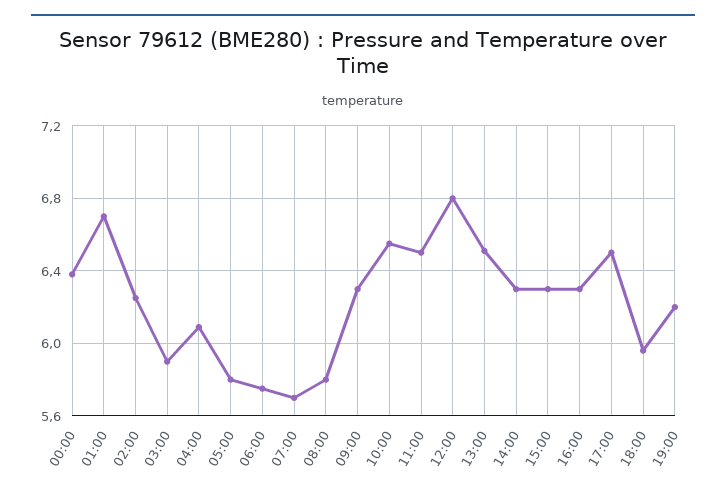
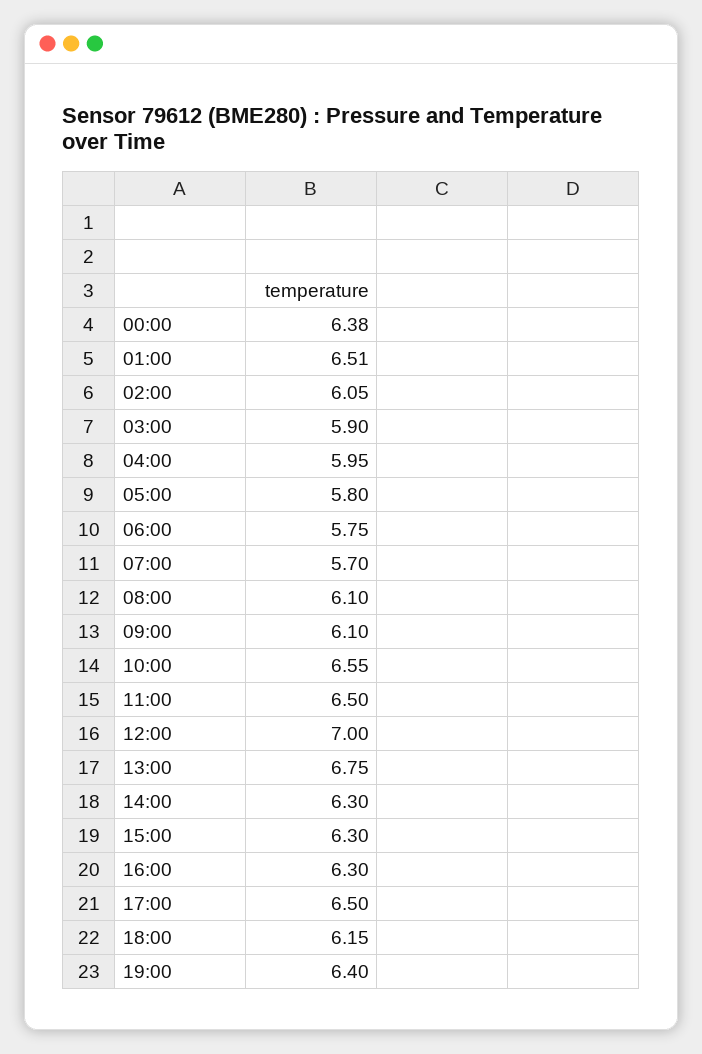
  {
    "00:00": 6.38,
-   "01:00": 6.7,
+   "01:00": 6.51,
-   "02:00": 6.25,
+   "02:00": 6.05,
    "03:00": 5.9,
-   "04:00": 6.1,
+   "04:00": 5.95,
    "05:00": 5.8,
    "06:00": 5.75,
    "07:00": 5.7,
-   "08:00": 5.8,
+   "08:00": 6.1,
-   "09:00": 6.3,
+   "09:00": 6.1,
    "10:00": 6.55,
    "11:00": 6.5,
-   "12:00": 6.8,
+   "12:00": 7,
-   "13:00": 6.5,
+   "13:00": 6.75,
    "14:00": 6.3,
    "15:00": 6.3,
    "16:00": 6.3,
    "17:00": 6.5,
-   "18:00": 5.95,
+   "18:00": 6.15,
-   "19:00": 6.2
+   "19:00": 6.4
  }

